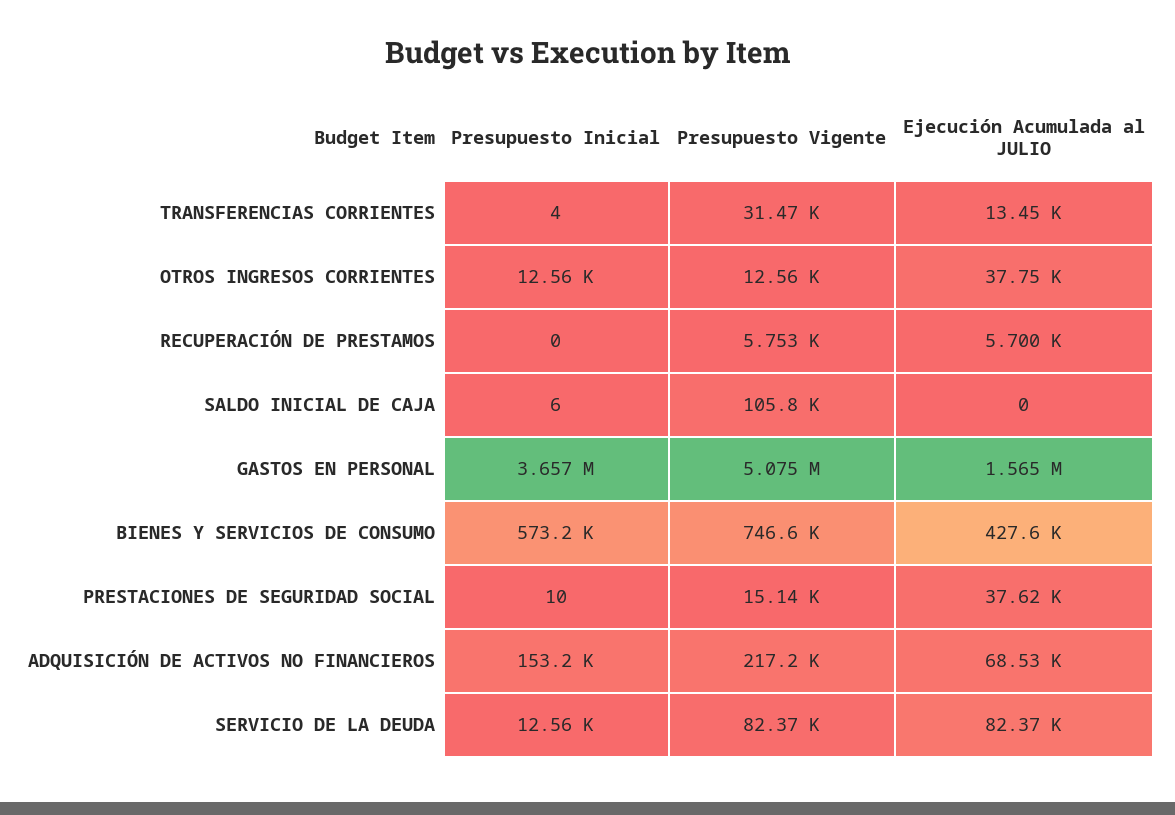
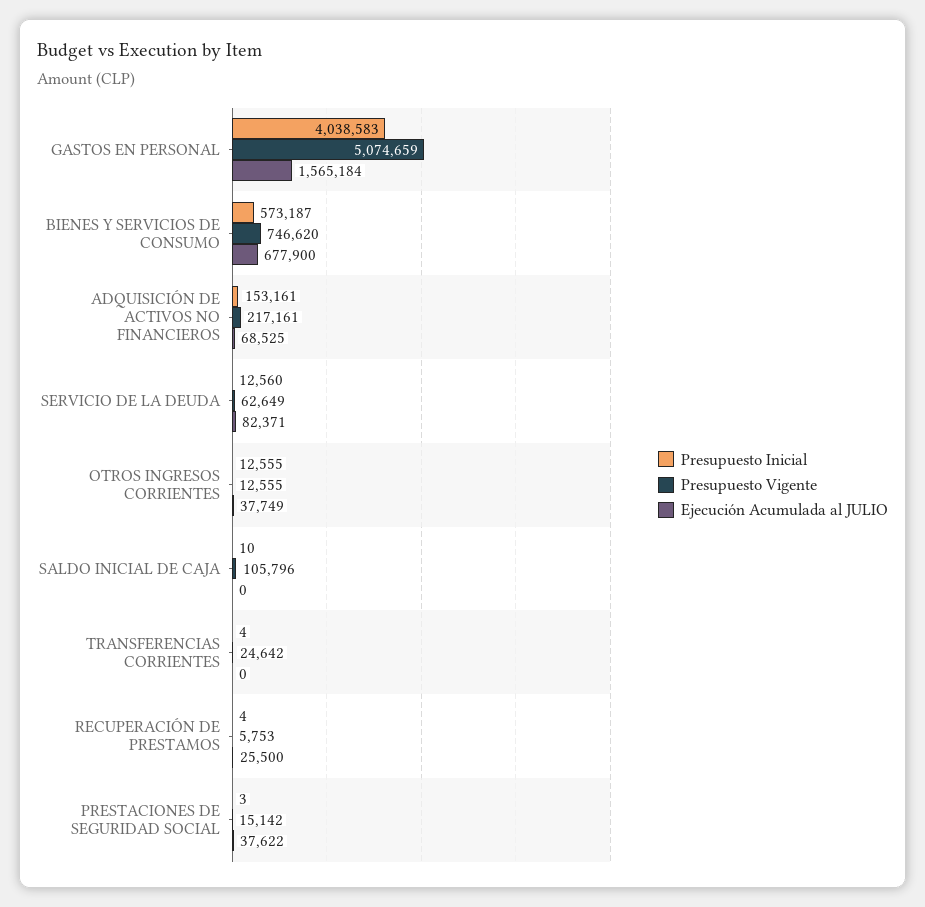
  {
    "Presupuesto Inicial": {
      "TRANSFERENCIAS CORRIENTES": 4,
      "OTROS INGRESOS CORRIENTES": 12555,
-     "RECUPERACIÓN DE PRESTAMOS": 0,
+     "RECUPERACIÓN DE PRESTAMOS": 4,
-     "SALDO INICIAL DE CAJA": 6,
+     "SALDO INICIAL DE CAJA": 10,
-     "GASTOS EN PERSONAL": 3657000,
+     "GASTOS EN PERSONAL": 4038583,
      "BIENES Y SERVICIOS DE CONSUMO": 573187,
-     "PRESTACIONES DE SEGURIDAD SOCIAL": 10,
+     "PRESTACIONES DE SEGURIDAD SOCIAL": 3,
      "ADQUISICIÓN DE ACTIVOS NO FINANCIEROS": 153161,
      "SERVICIO DE LA DEUDA": 12560
    },
    "Presupuesto Vigente": {
-     "TRANSFERENCIAS CORRIENTES": 31470,
+     "TRANSFERENCIAS CORRIENTES": 24642,
      "OTROS INGRESOS CORRIENTES": 12555,
      "RECUPERACIÓN DE PRESTAMOS": 5753,
      "SALDO INICIAL DE CAJA": 105796,
      "GASTOS EN PERSONAL": 5074659,
      "BIENES Y SERVICIOS DE CONSUMO": 746620,
      "PRESTACIONES DE SEGURIDAD SOCIAL": 15142,
      "ADQUISICIÓN DE ACTIVOS NO FINANCIEROS": 217161,
-     "SERVICIO DE LA DEUDA": 82370
+     "SERVICIO DE LA DEUDA": 62649
    },
    "Ejecución Acumulada al JULIO": {
-     "TRANSFERENCIAS CORRIENTES": 13450,
+     "TRANSFERENCIAS CORRIENTES": 0,
      "OTROS INGRESOS CORRIENTES": 37749,
-     "RECUPERACIÓN DE PRESTAMOS": 5700,
+     "RECUPERACIÓN DE PRESTAMOS": 25500,
      "SALDO INICIAL DE CAJA": 0,
      "GASTOS EN PERSONAL": 1565184,
-     "BIENES Y SERVICIOS DE CONSUMO": 427600,
+     "BIENES Y SERVICIOS DE CONSUMO": 677900,
      "PRESTACIONES DE SEGURIDAD SOCIAL": 37622,
      "ADQUISICIÓN DE ACTIVOS NO FINANCIEROS": 68525,
      "SERVICIO DE LA DEUDA": 82371
    }
  }

